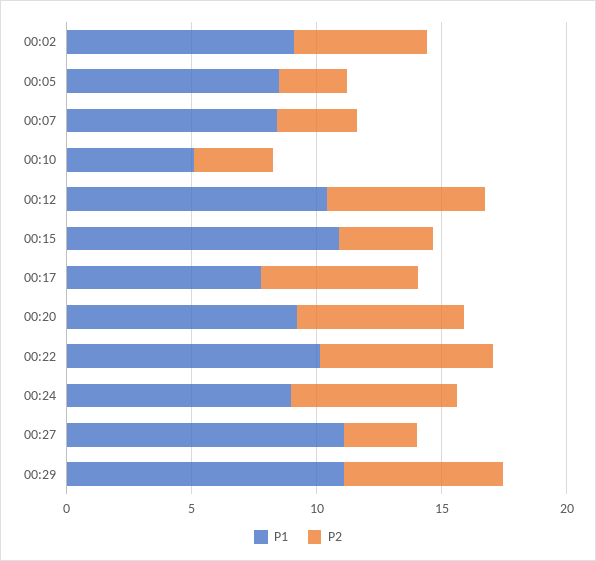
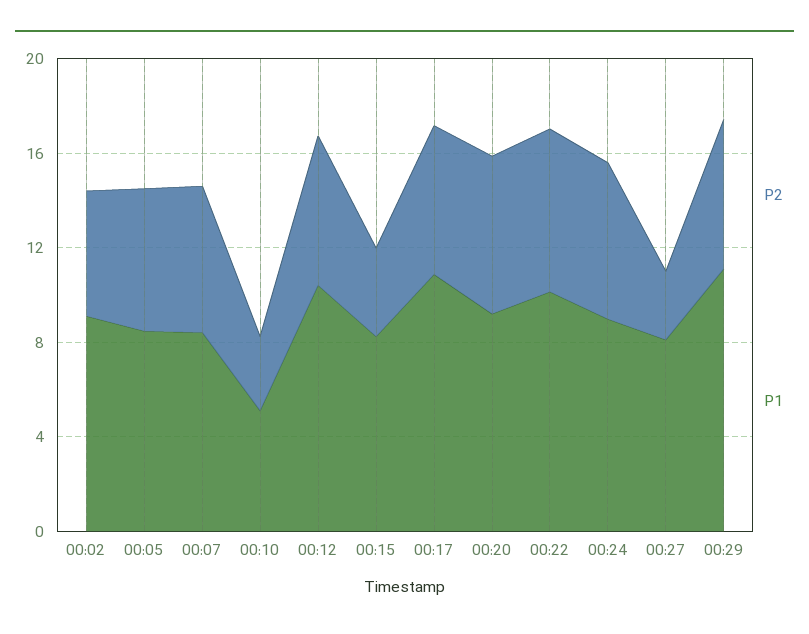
  {
    "P1": {
      "00:02": 9,
      "00:05": 8,
      "00:07": 8,
      "00:10": 5,
      "00:12": 10,
-     "00:15": 11,
+     "00:15": 8,
-     "00:17": 8,
+     "00:17": 11,
      "00:20": 9,
      "00:22": 10,
      "00:24": 9,
-     "00:27": 11,
+     "00:27": 8,
      "00:29": 11
    },
    "P2": {
      "00:02": 5,
-     "00:05": 3,
+     "00:05": 6,
-     "00:07": 3,
+     "00:07": 6,
      "00:10": 3,
      "00:12": 6,
      "00:15": 4,
      "00:17": 6,
      "00:20": 7,
      "00:22": 7,
      "00:24": 7,
      "00:27": 3,
      "00:29": 6
    }
  }

